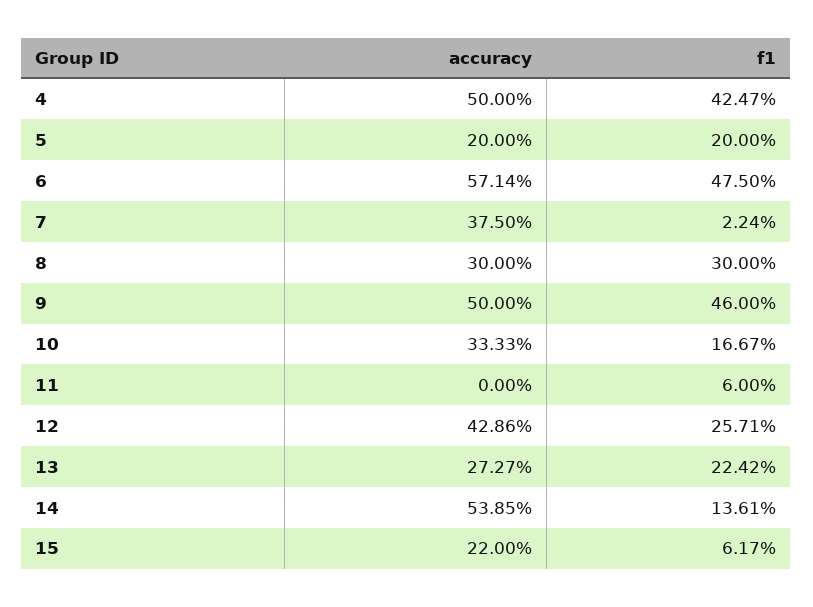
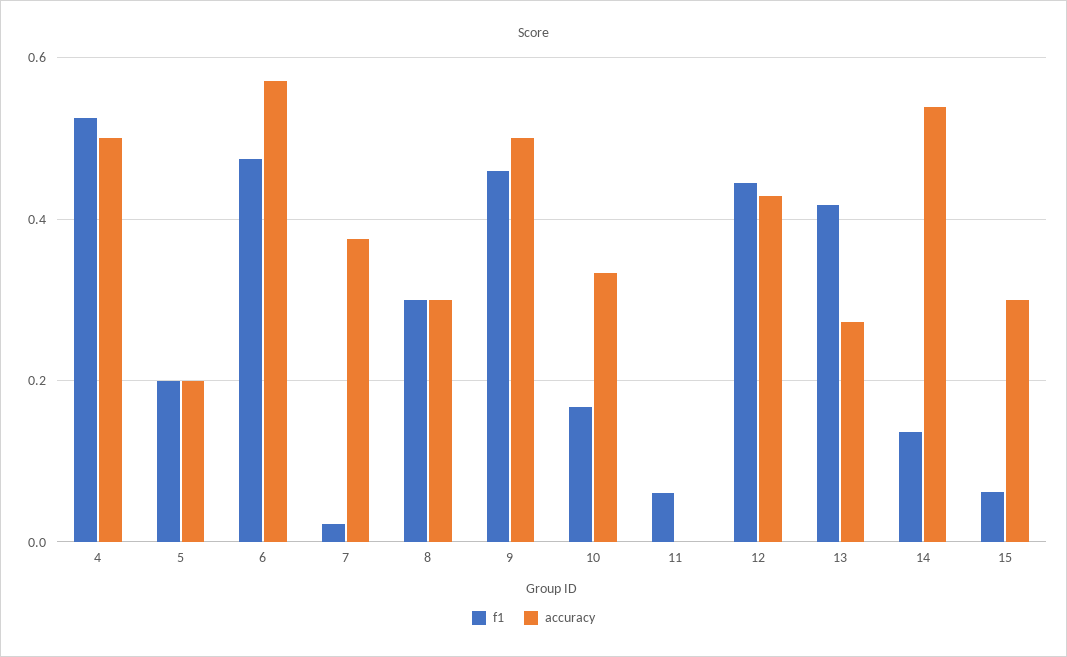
  {
    "accuracy": {
      "4": 0.5,
      "5": 0.2,
      "6": 0.5714,
      "7": 0.375,
      "8": 0.3,
      "9": 0.5,
      "10": 0.3333,
      "11": 0,
      "12": 0.4286,
      "13": 0.2727,
      "14": 0.5385,
-     "15": 0.22
+     "15": 0.3
    },
    "f1": {
-     "4": 0.4247,
+     "4": 0.52,
      "5": 0.2,
      "6": 0.475,
      "7": 0.0224,
      "8": 0.3,
      "9": 0.46,
      "10": 0.1667,
      "11": 0.06,
-     "12": 0.2571,
+     "12": 0.44,
-     "13": 0.2242,
+     "13": 0.42,
      "14": 0.1361,
      "15": 0.0617
    }
  }

